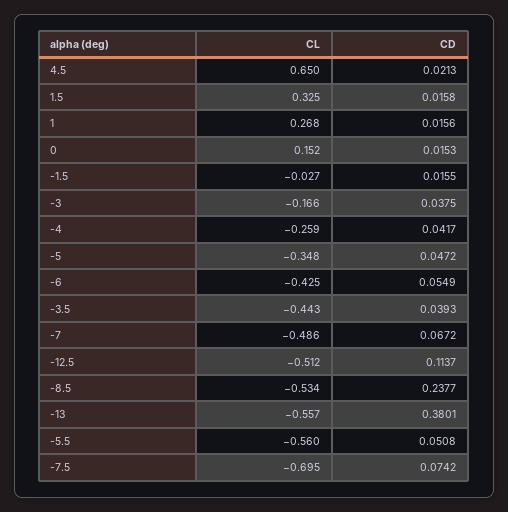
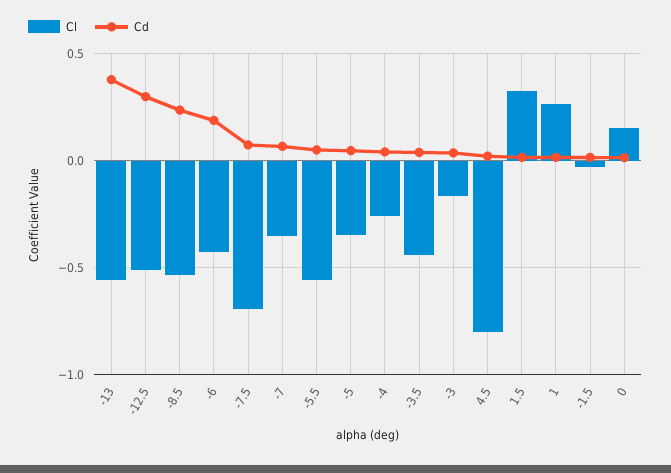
  {
    "CL": {
-     "4.5": 0.65,
+     "4.5": -0.8,
      "1.5": 0.325,
      "1": 0.268,
      "0": 0.152,
      "-1.5": -0.027,
      "-3": -0.166,
      "-4": -0.259,
      "-5": -0.348,
      "-6": -0.425,
      "-3.5": -0.443,
-     "-7": -0.486,
+     "-7": -0.35,
      "-12.5": -0.512,
      "-8.5": -0.534,
      "-13": -0.557,
      "-5.5": -0.56,
      "-7.5": -0.695
    },
    "CD": {
      "4.5": 0.0213,
      "1.5": 0.0158,
      "1": 0.0156,
      "0": 0.0153,
      "-1.5": 0.0155,
      "-3": 0.0375,
      "-4": 0.0417,
      "-5": 0.0472,
-     "-6": 0.0549,
+     "-6": 0.2,
      "-3.5": 0.0393,
      "-7": 0.0672,
-     "-12.5": 0.1137,
+     "-12.5": 0.3,
      "-8.5": 0.2377,
      "-13": 0.3801,
      "-5.5": 0.0508,
      "-7.5": 0.0742
    }
  }

